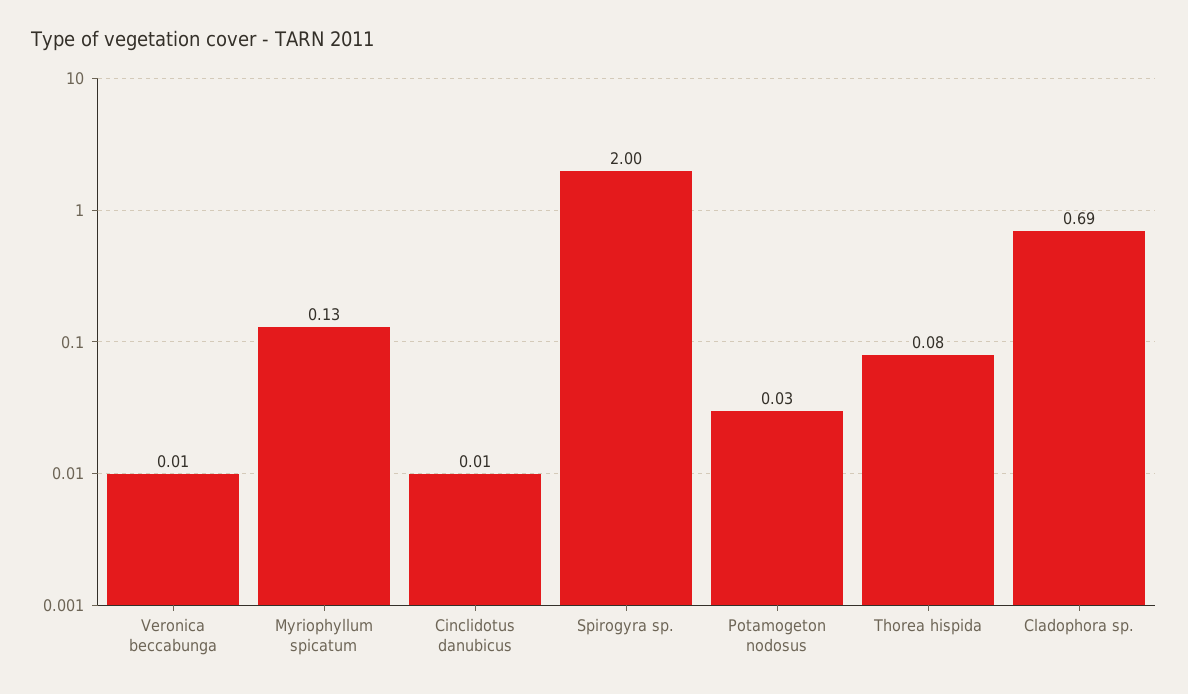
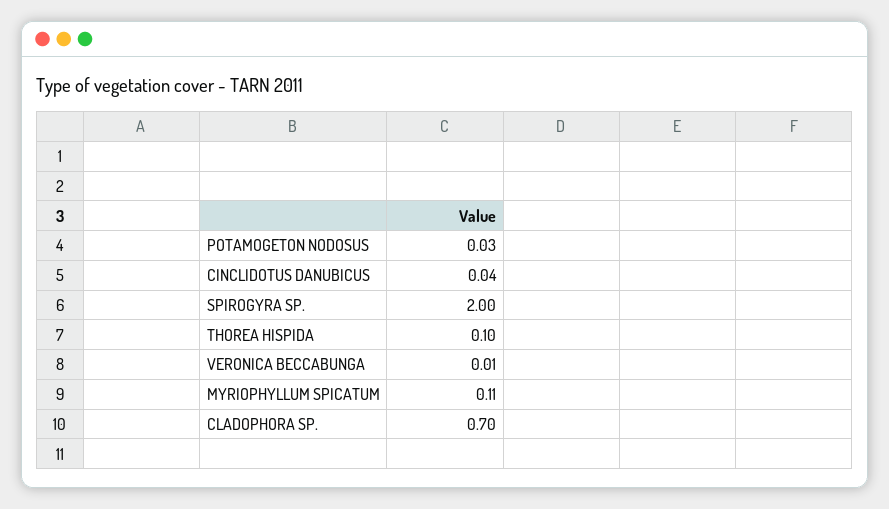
  {
    "Veronica beccabunga": 0.01,
-   "Myriophyllum spicatum": 0.13,
+   "Myriophyllum spicatum": 0.11,
-   "Cinclidotus danubicus": 0.01,
+   "Cinclidotus danubicus": 0.04,
    "Spirogyra sp.": 2,
    "Potamogeton nodosus": 0.03,
-   "Thorea hispida": 0.08,
+   "Thorea hispida": 0.1,
-   "Cladophora sp.": 0.69
+   "Cladophora sp.": 0.7
  }

